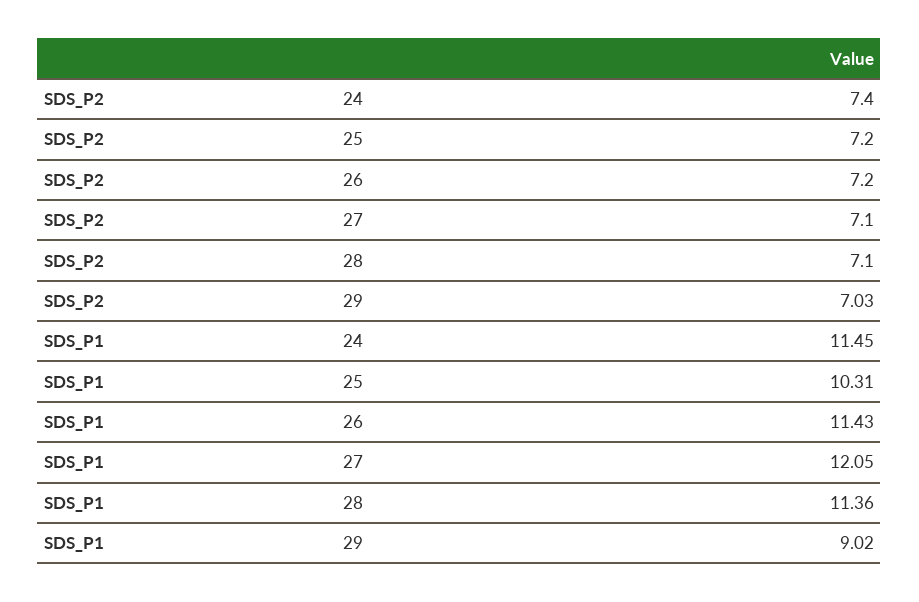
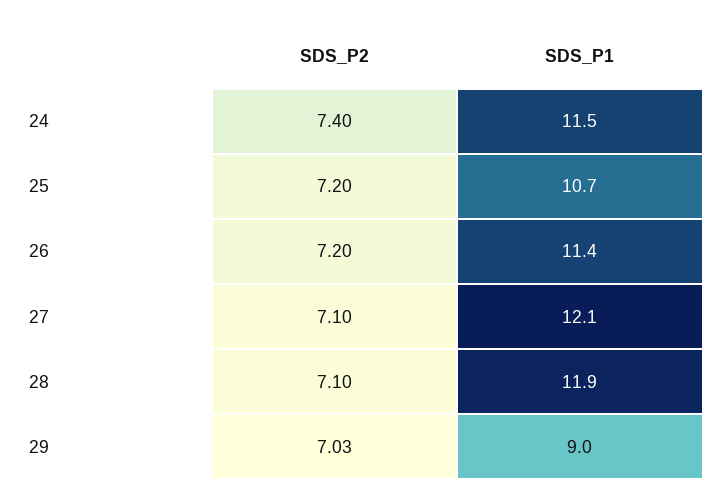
  {
    "SDS_P2": {
      "24": 7.4,
      "25": 7.2,
      "26": 7.2,
      "27": 7.1,
      "28": 7.1,
      "29": 7.03
    },
    "SDS_P1": {
      "24": 11.45,
-     "25": 10.31,
+     "25": 10.7,
      "26": 11.43,
      "27": 12.05,
-     "28": 11.36,
+     "28": 11.9,
      "29": 9.02
    }
  }

